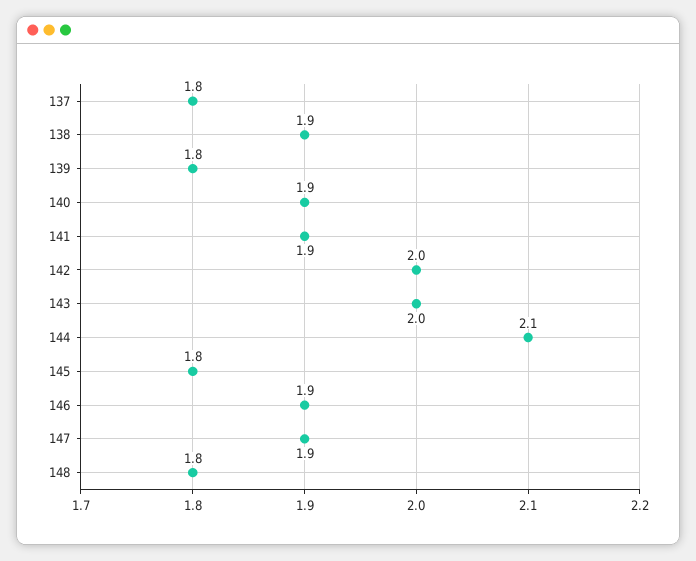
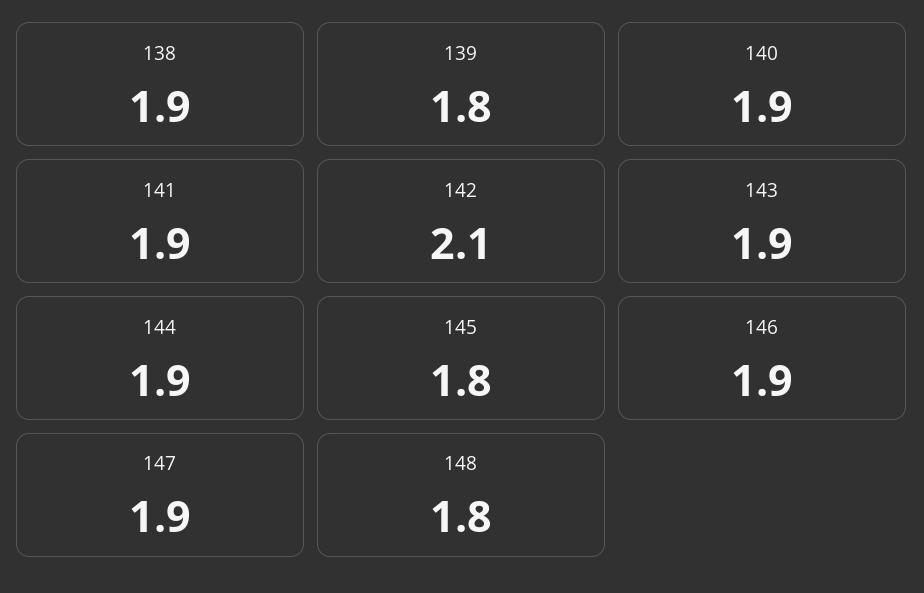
  {
-   "137": 1.8,
    "138": 1.9,
    "139": 1.8,
    "140": 1.9,
    "141": 1.9,
-   "142": 2,
+   "142": 2.1,
-   "143": 2,
+   "143": 1.9,
-   "144": 2.1,
+   "144": 1.9,
    "145": 1.8,
    "146": 1.9,
    "147": 1.9,
    "148": 1.8
  }

